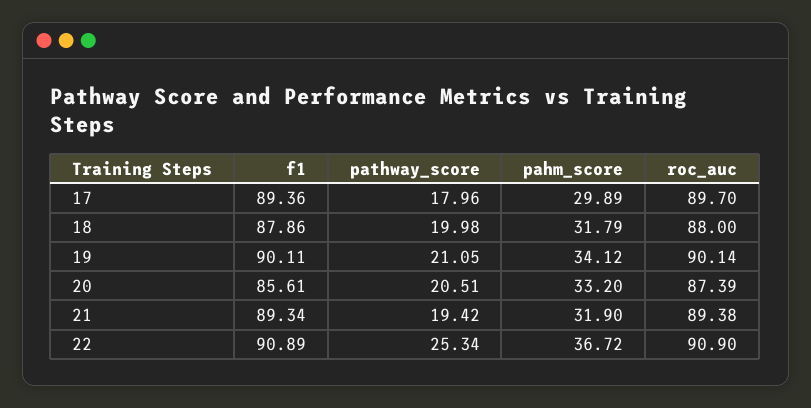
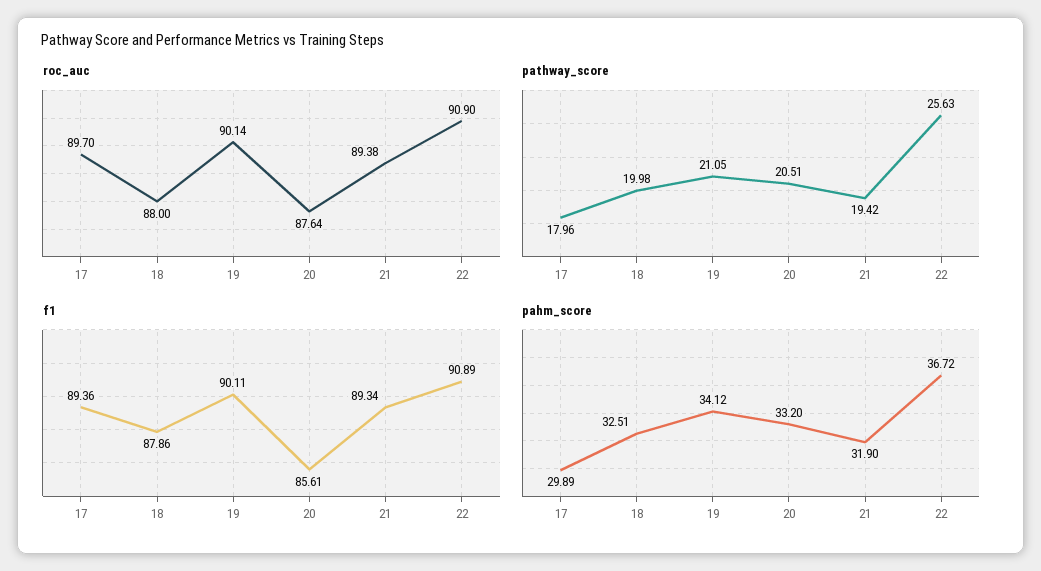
  {
    "f1": {
      "17": 89.36,
      "18": 87.86,
      "19": 90.11,
      "20": 85.61,
      "21": 89.34,
      "22": 90.89
    },
    "pathway_score": {
      "17": 17.96,
      "18": 19.98,
      "19": 21.05,
      "20": 20.51,
      "21": 19.42,
-     "22": 25.34
+     "22": 25.63
    },
    "pahm_score": {
      "17": 29.89,
-     "18": 31.79,
+     "18": 32.51,
      "19": 34.12,
      "20": 33.2,
      "21": 31.9,
      "22": 36.72
    },
    "roc_auc": {
      "17": 89.7,
      "18": 88,
      "19": 90.14,
-     "20": 87.39,
+     "20": 87.64,
      "21": 89.38,
      "22": 90.9
    }
  }

